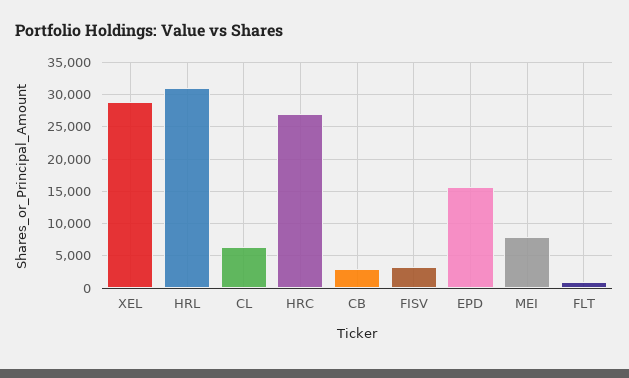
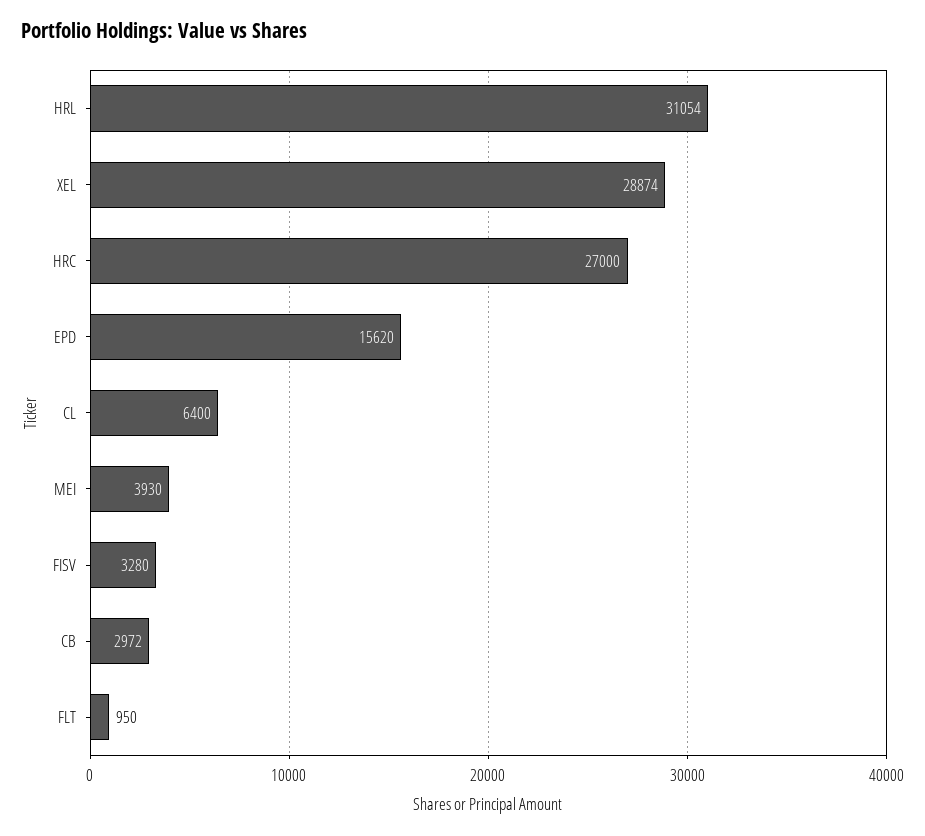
  {
    "XEL": 28874,
    "HRL": 31054,
    "CL": 6400,
    "HRC": 27000,
    "CB": 2972,
    "FISV": 3280,
    "EPD": 15620,
-   "MEI": 8000,
+   "MEI": 3930,
    "FLT": 950
  }

